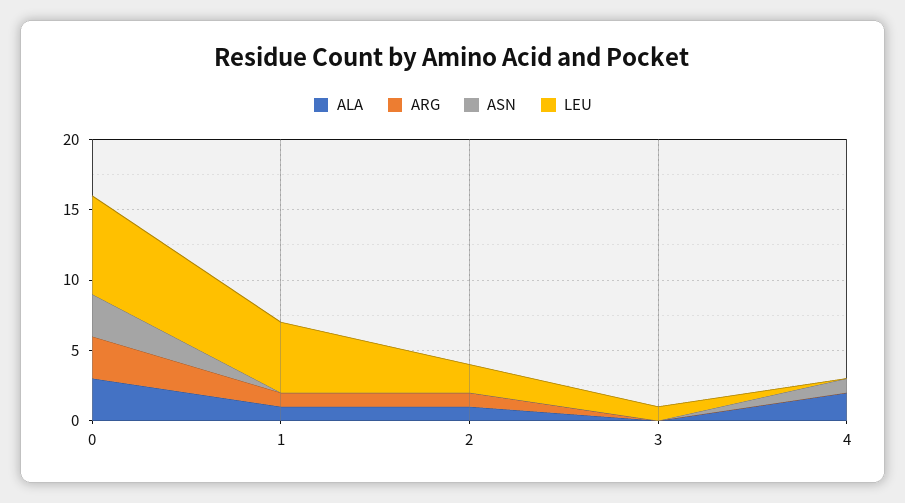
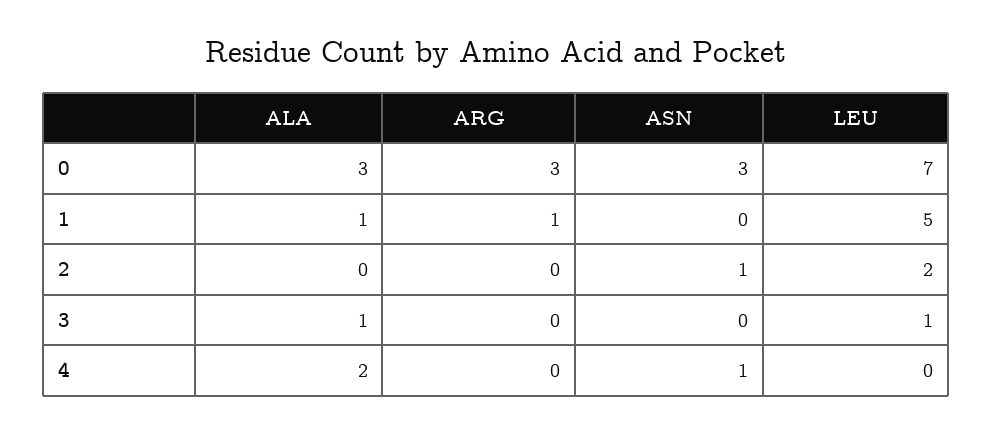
  {
    "ALA": {
      "0": 3,
      "1": 1,
-     "2": 1,
+     "2": 0,
-     "3": 0,
+     "3": 1,
      "4": 2
    },
    "ARG": {
      "0": 3,
      "1": 1,
-     "2": 1,
+     "2": 0,
      "3": 0,
      "4": 0
    },
    "ASN": {
      "0": 3,
      "1": 0,
-     "2": 0,
+     "2": 1,
      "3": 0,
      "4": 1
    },
    "LEU": {
      "0": 7,
      "1": 5,
      "2": 2,
      "3": 1,
      "4": 0
    }
  }

